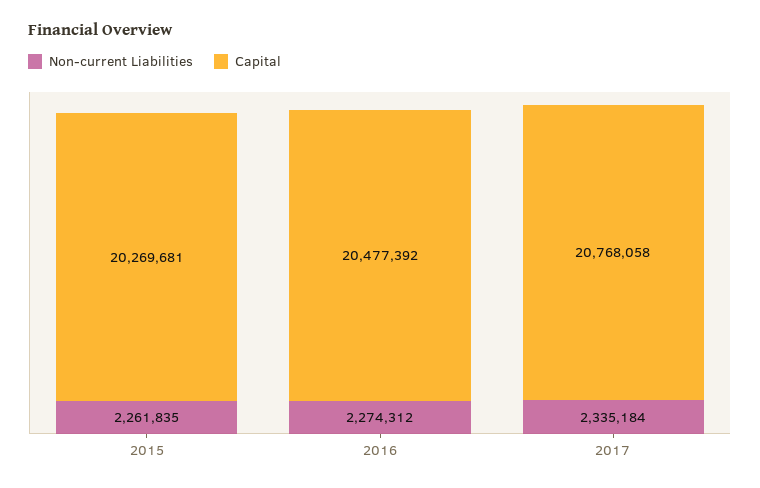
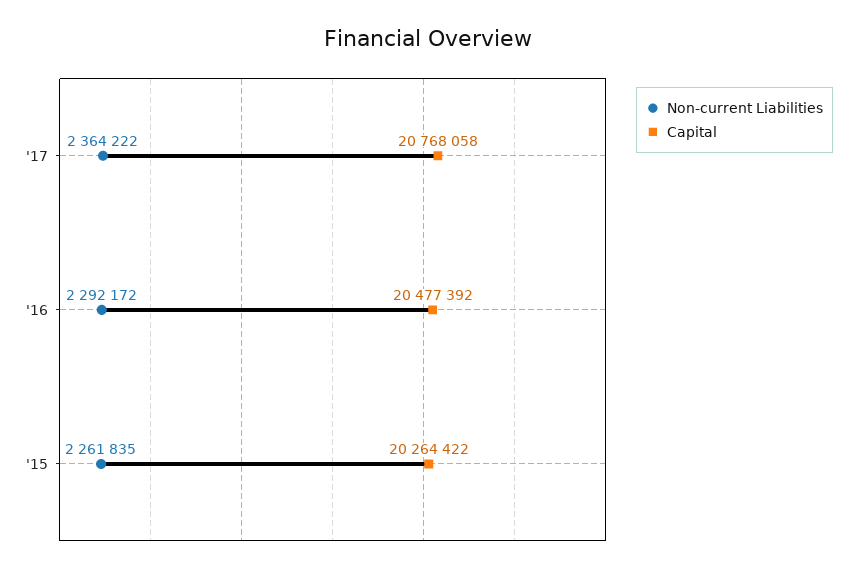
  {
    "Non-current Liabilities": {
      "2015": 2261835,
-     "2016": 2274312,
+     "2016": 2292172,
-     "2017": 2335184
+     "2017": 2364222
    },
    "Capital": {
-     "2015": 20269681,
+     "2015": 20264422,
      "2016": 20477392,
      "2017": 20768058
    }
  }

